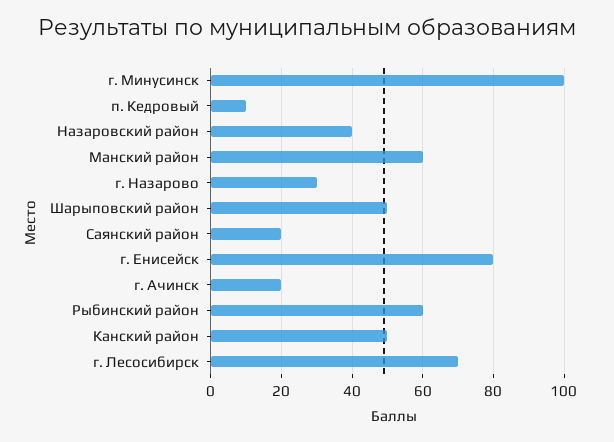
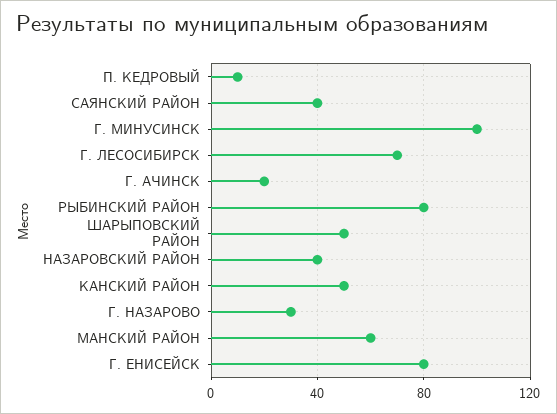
  {
    "г. Минусинск": 100,
    "п. Кедровый": 10,
    "Назаровский район": 40,
    "Манский район": 60,
    "г. Назарово": 30,
    "Шарыповский район": 50,
-   "Саянский район": 20,
+   "Саянский район": 40,
    "г. Енисейск": 80,
    "г. Ачинск": 20,
-   "Рыбинский район": 60,
+   "Рыбинский район": 80,
    "Канский район": 50,
    "г. Лесосибирск": 70
  }

